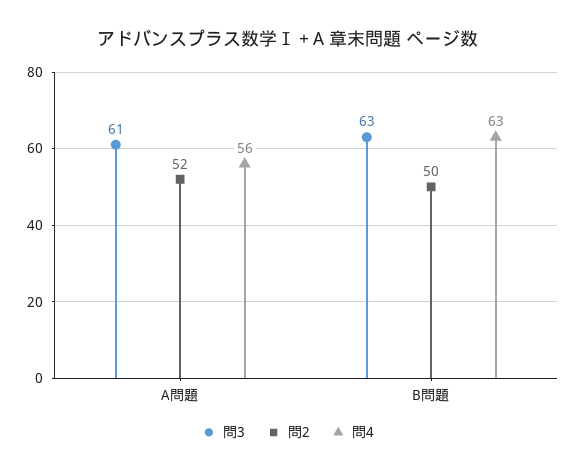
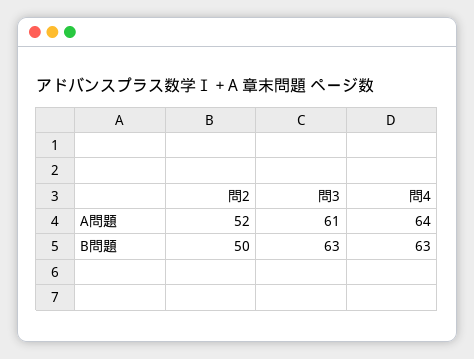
  {
    "問3": {
      "A問題": 61,
      "B問題": 63
    },
    "問2": {
      "A問題": 52,
      "B問題": 50
    },
    "問4": {
-     "A問題": 56,
+     "A問題": 64,
      "B問題": 63
    }
  }

